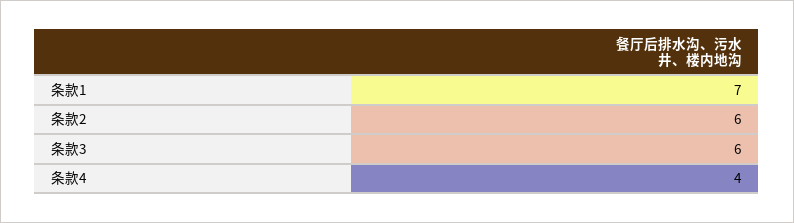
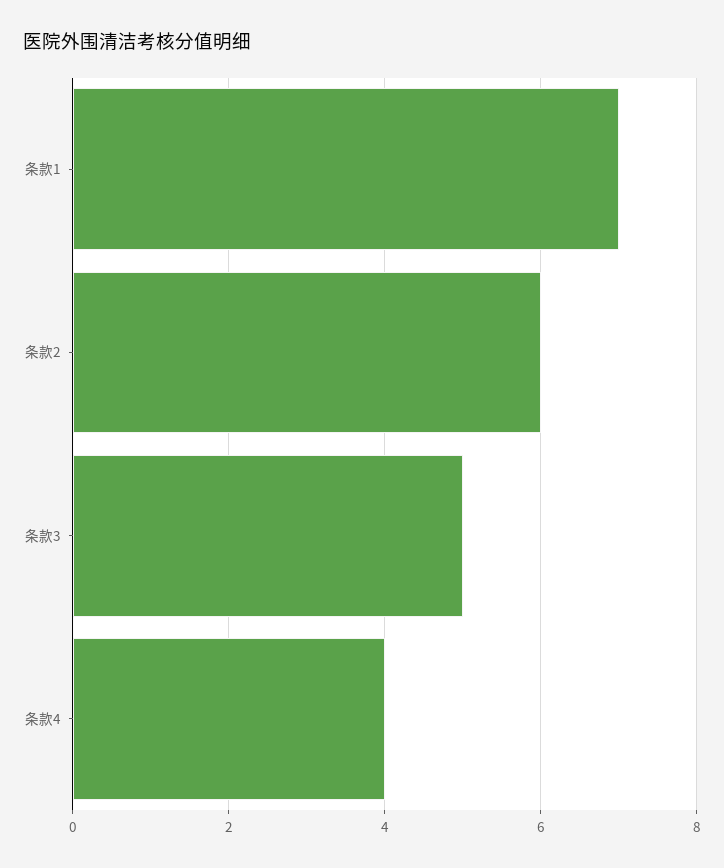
  {
    "条款1": 7,
    "条款2": 6,
-   "条款3": 6,
+   "条款3": 5,
    "条款4": 4
  }

